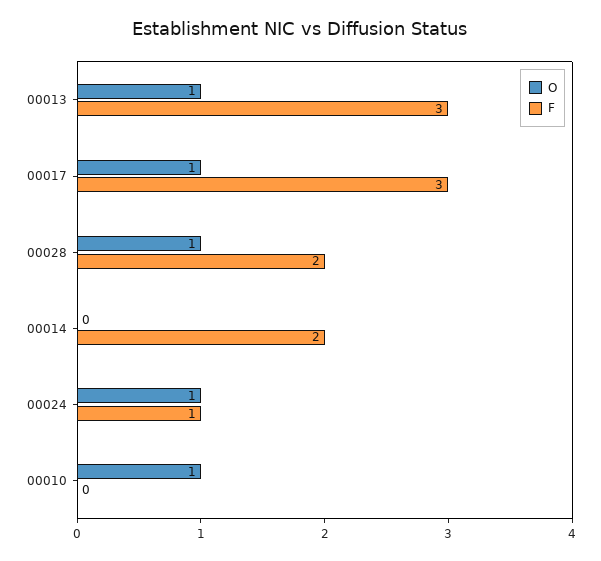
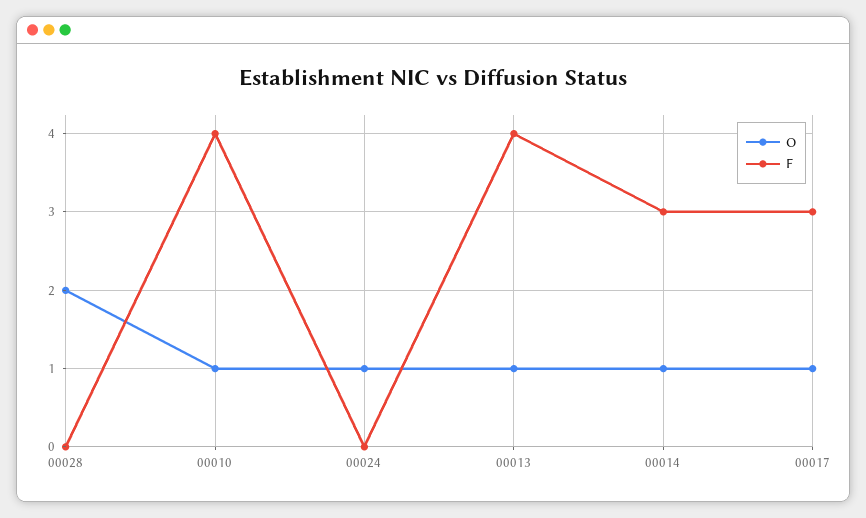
  {
    "O": {
      "00013": 1,
      "00017": 1,
-     "00028": 1,
+     "00028": 2,
-     "00014": 0,
+     "00014": 1,
      "00024": 1,
      "00010": 1
    },
    "F": {
-     "00013": 3,
+     "00013": 4,
      "00017": 3,
-     "00028": 2,
+     "00028": 0,
-     "00014": 2,
+     "00014": 3,
-     "00024": 1,
+     "00024": 0,
-     "00010": 0
+     "00010": 4
    }
  }

